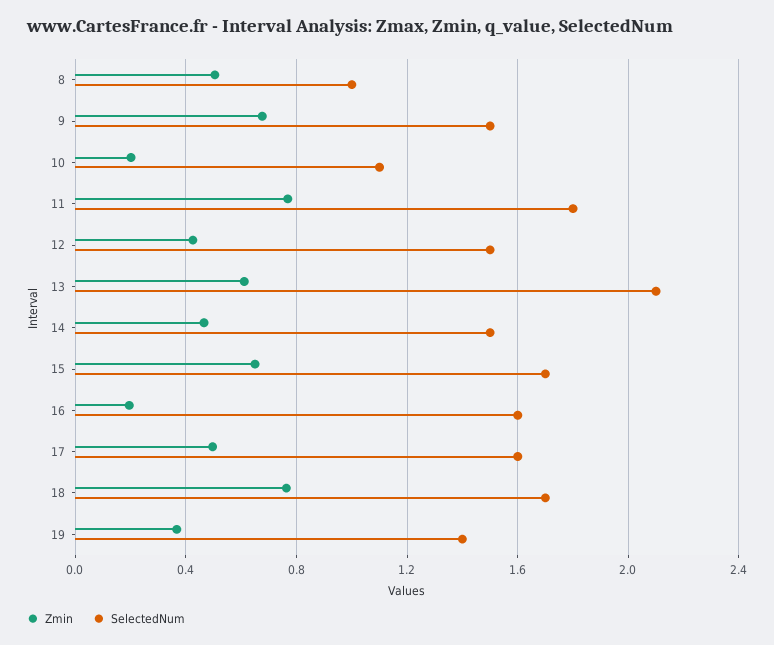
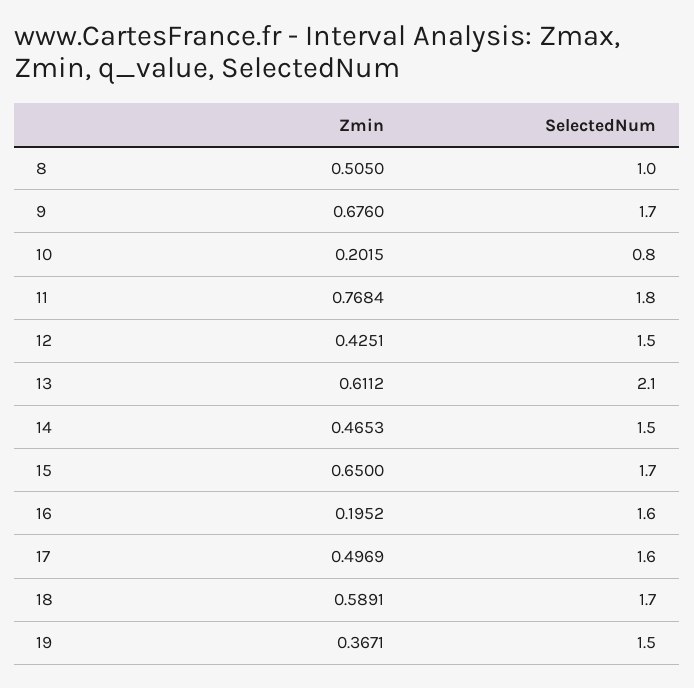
  {
    "Zmin": {
      "8": 0.505,
      "9": 0.676,
      "10": 0.2015,
      "11": 0.7684,
      "12": 0.4251,
      "13": 0.6112,
      "14": 0.4653,
      "15": 0.65,
      "16": 0.1952,
      "17": 0.4969,
-     "18": 0.75,
+     "18": 0.5891,
      "19": 0.3671
    },
    "SelectedNum": {
      "8": 1,
-     "9": 1.5,
+     "9": 1.7,
-     "10": 1.1,
+     "10": 0.8,
      "11": 1.8,
      "12": 1.5,
      "13": 2.1,
      "14": 1.5,
      "15": 1.7,
      "16": 1.6,
      "17": 1.6,
      "18": 1.7,
-     "19": 1.4
+     "19": 1.5
    }
  }

